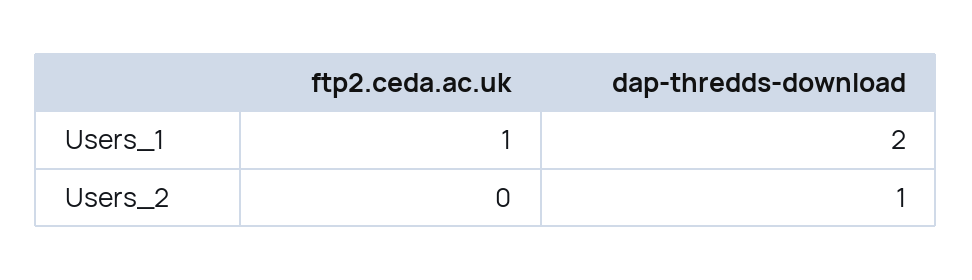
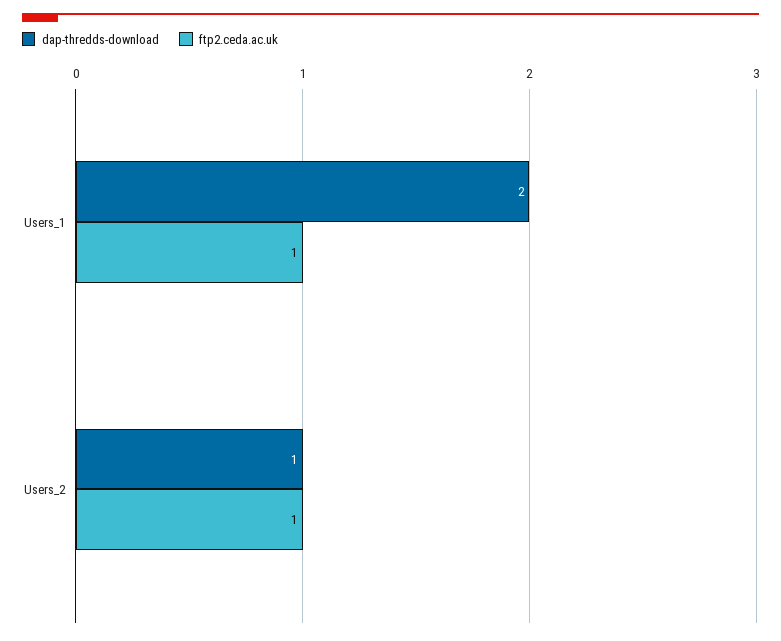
  {
    "ftp2.ceda.ac.uk": {
      "Users_1": 1,
-     "Users_2": 0
+     "Users_2": 1
    },
    "dap-thredds-download": {
      "Users_1": 2,
      "Users_2": 1
    }
  }

